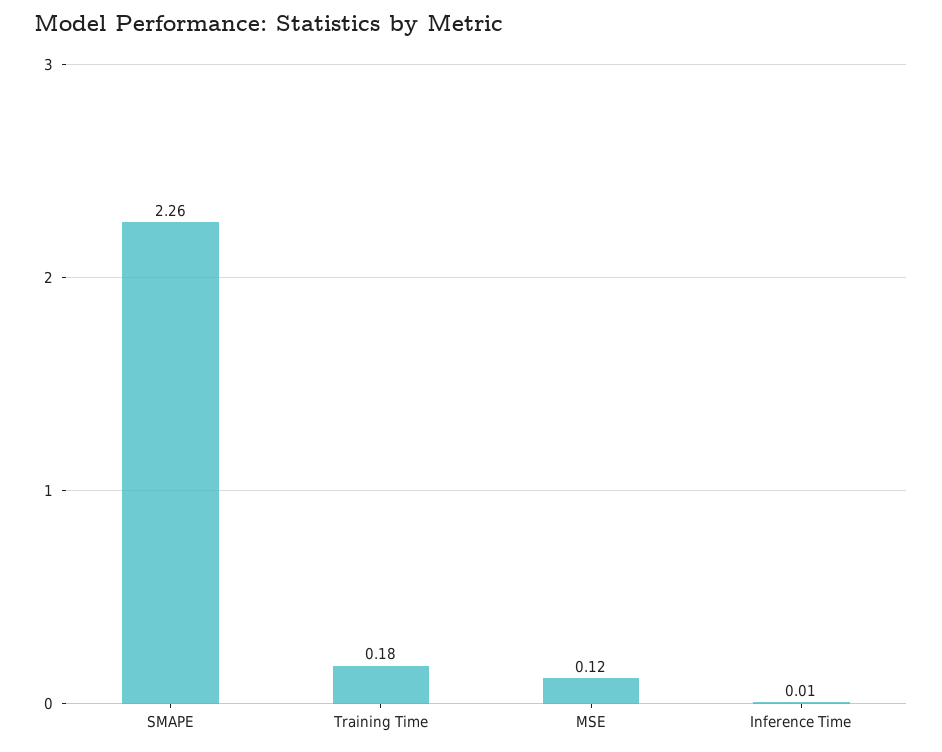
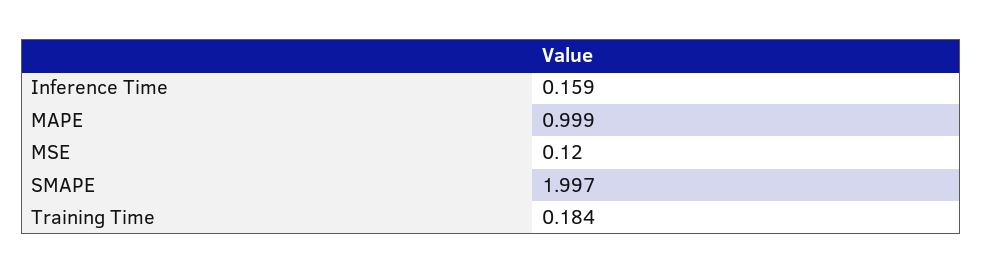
  {
-   "SMAPE": 2.26,
+   "SMAPE": 1.997,
    "Training Time": 0.184,
    "MSE": 0.12,
-   "Inference Time": 0.01
+   "Inference Time": 0.159,
+   "MAPE": 0.999
  }

